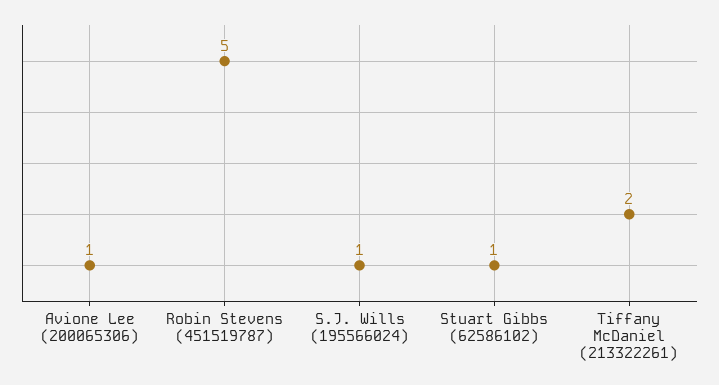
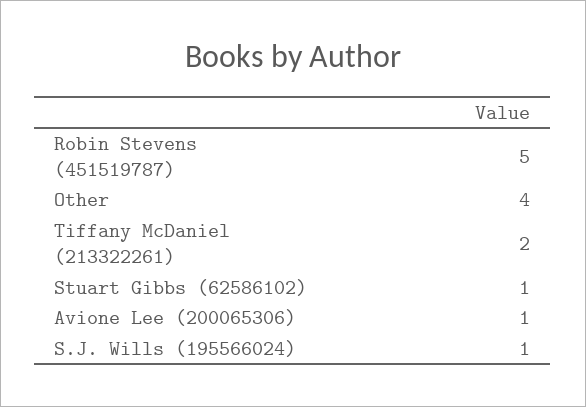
  {
    "Avione Lee (200065306)": 1,
    "Robin Stevens (451519787)": 5,
    "S.J. Wills (195566024)": 1,
    "Stuart Gibbs (62586102)": 1,
-   "Tiffany McDaniel (213322261)": 2
+   "Tiffany McDaniel (213322261)": 2,
+   "Other": 4
  }

